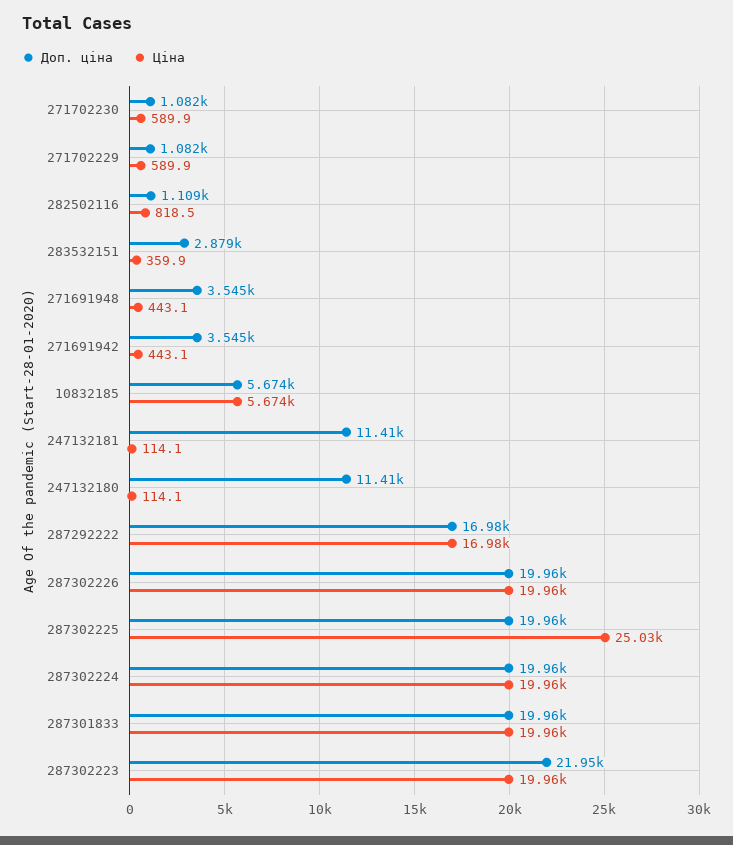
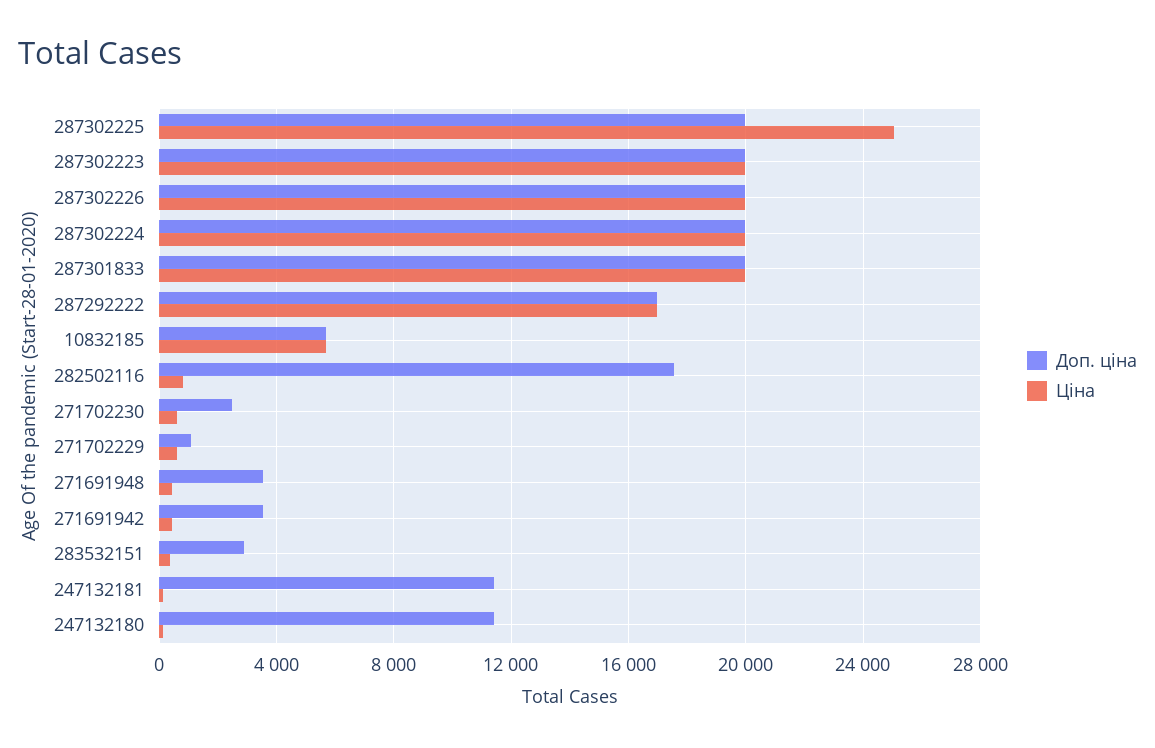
  {
    "Доп. ціна": {
-     "271702230": 1082,
+     "271702230": 2500,
      "271702229": 1082,
-     "282502116": 1109,
+     "282502116": 17500,
      "283532151": 2879,
      "271691948": 3545,
      "271691942": 3545,
      "10832185": 5674,
      "247132181": 11410,
      "247132180": 11410,
      "287292222": 16980,
      "287302226": 19960,
      "287302225": 19960,
      "287302224": 19960,
      "287301833": 19960,
-     "287302223": 21950
+     "287302223": 20000
    },
    "Ціна": {
      "271702230": 589.9,
      "271702229": 589.9,
      "282502116": 818.5,
      "283532151": 359.9,
      "271691948": 443.1,
      "271691942": 443.1,
      "10832185": 5674,
      "247132181": 114.1,
      "247132180": 114.1,
      "287292222": 16980,
      "287302226": 19960,
      "287302225": 25030,
      "287302224": 19960,
      "287301833": 19960,
      "287302223": 19960
    }
  }

